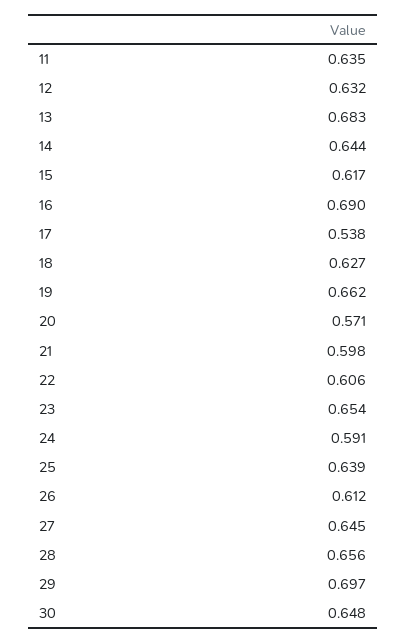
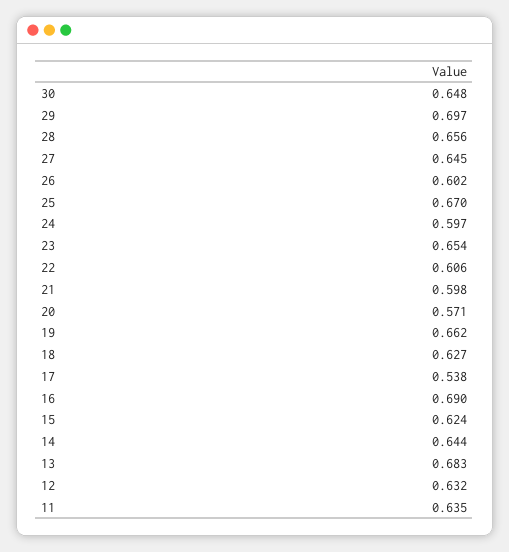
  {
    "11": 0.635,
    "12": 0.632,
    "13": 0.683,
    "14": 0.644,
-   "15": 0.617,
+   "15": 0.624,
    "16": 0.69,
    "17": 0.538,
    "18": 0.627,
    "19": 0.662,
    "20": 0.571,
    "21": 0.598,
    "22": 0.606,
    "23": 0.654,
-   "24": 0.591,
+   "24": 0.597,
-   "25": 0.639,
+   "25": 0.67,
-   "26": 0.612,
+   "26": 0.602,
    "27": 0.645,
    "28": 0.656,
    "29": 0.697,
    "30": 0.648
  }

